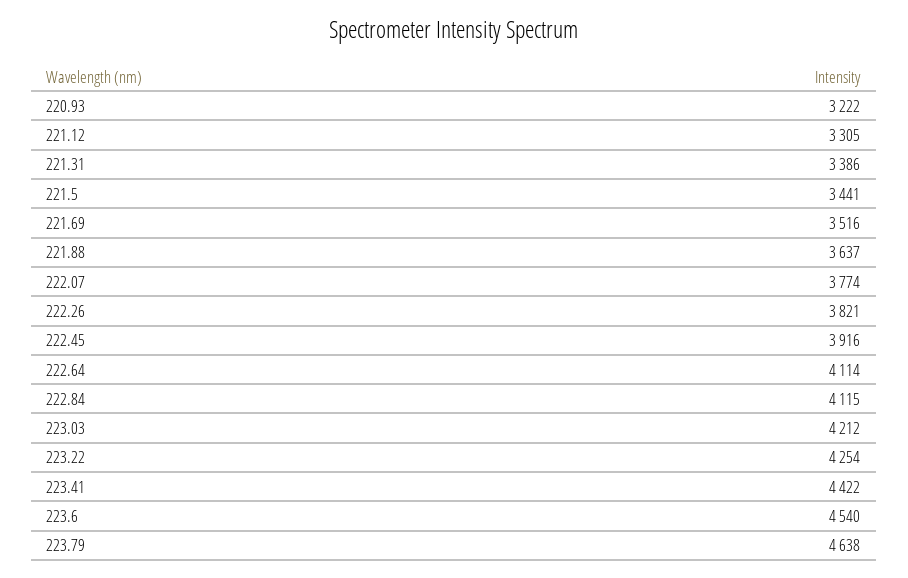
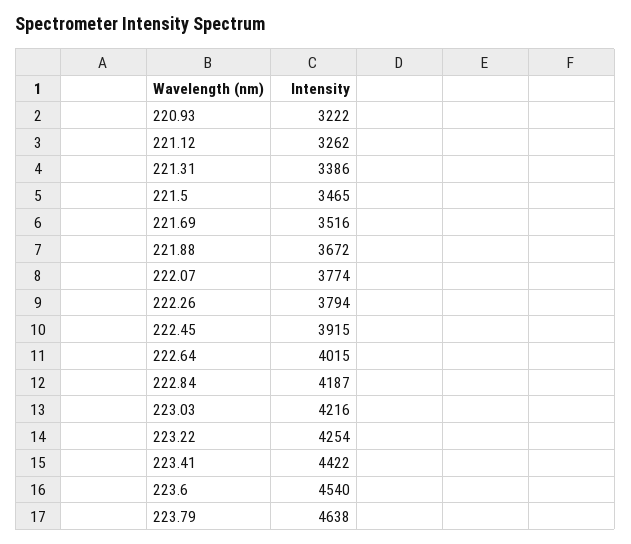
  {
    "220.93": 3222,
-   "221.12": 3305,
+   "221.12": 3262,
    "221.31": 3386,
-   "221.5": 3441,
+   "221.5": 3465,
    "221.69": 3516,
-   "221.88": 3637,
+   "221.88": 3672,
    "222.07": 3774,
-   "222.26": 3821,
+   "222.26": 3794,
-   "222.45": 3916,
+   "222.45": 3915,
-   "222.64": 4114,
+   "222.64": 4015,
-   "222.84": 4115,
+   "222.84": 4187,
-   "223.03": 4212,
+   "223.03": 4216,
    "223.22": 4254,
    "223.41": 4422,
    "223.6": 4540,
    "223.79": 4638
  }

